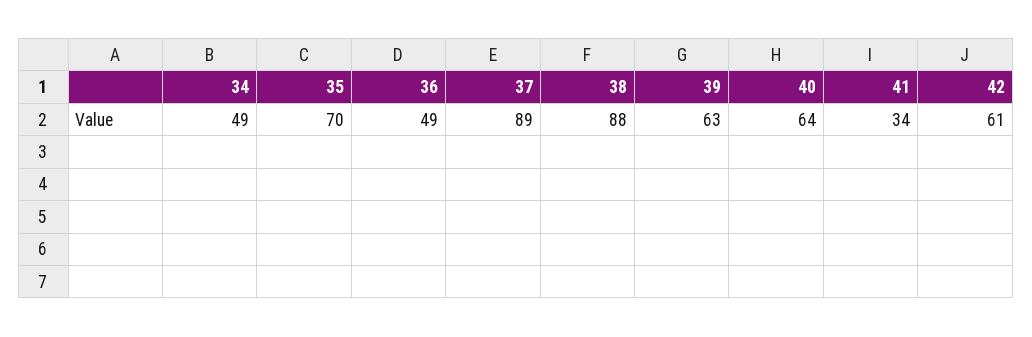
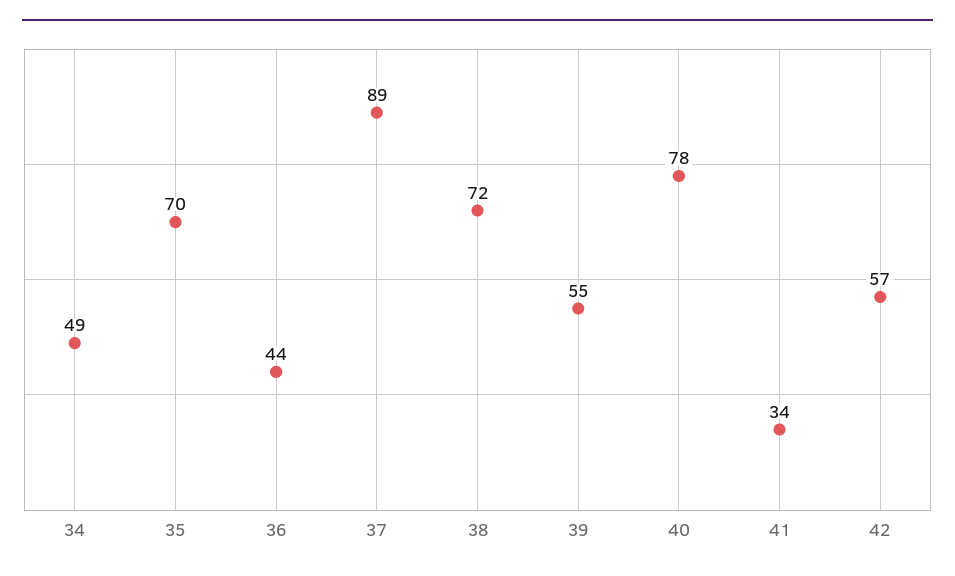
  {
    "34": 49,
    "35": 70,
-   "36": 49,
+   "36": 44,
    "37": 89,
-   "38": 88,
+   "38": 72,
-   "39": 63,
+   "39": 55,
-   "40": 64,
+   "40": 78,
    "41": 34,
-   "42": 61
+   "42": 57
  }

